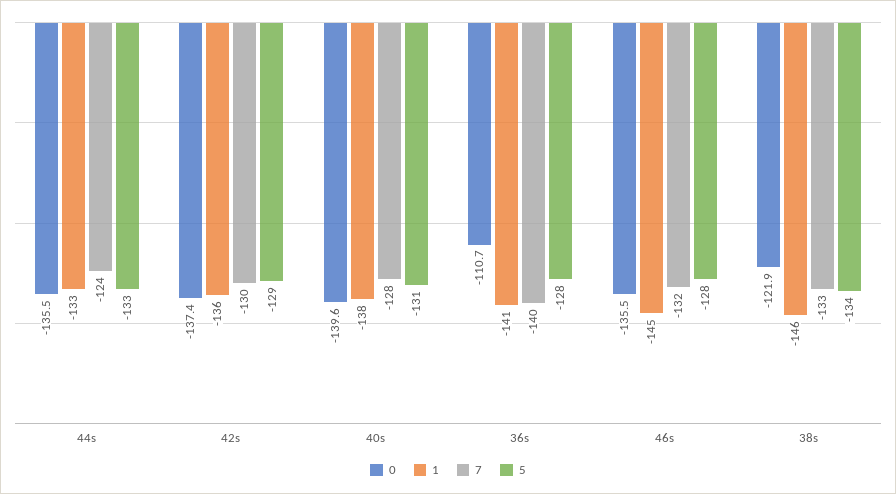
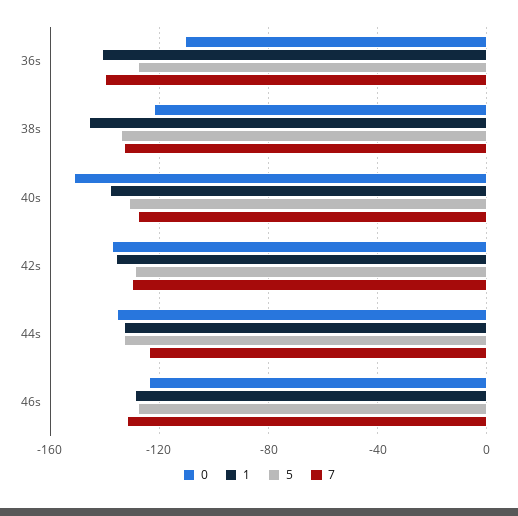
  {
    "0": {
      "44s": -135.5,
      "42s": -137.4,
-     "40s": -139.6,
+     "40s": -150,
      "36s": -110.7,
-     "46s": -135.5,
+     "46s": -125,
      "38s": -121.9
    },
    "1": {
      "44s": -133,
      "42s": -136,
      "40s": -138,
      "36s": -141,
-     "46s": -145,
+     "46s": -130,
      "38s": -146
    },
    "7": {
      "44s": -124,
      "42s": -130,
      "40s": -128,
      "36s": -140,
      "46s": -132,
      "38s": -133
    },
    "5": {
      "44s": -133,
      "42s": -129,
      "40s": -131,
      "36s": -128,
      "46s": -128,
      "38s": -134
    }
  }

